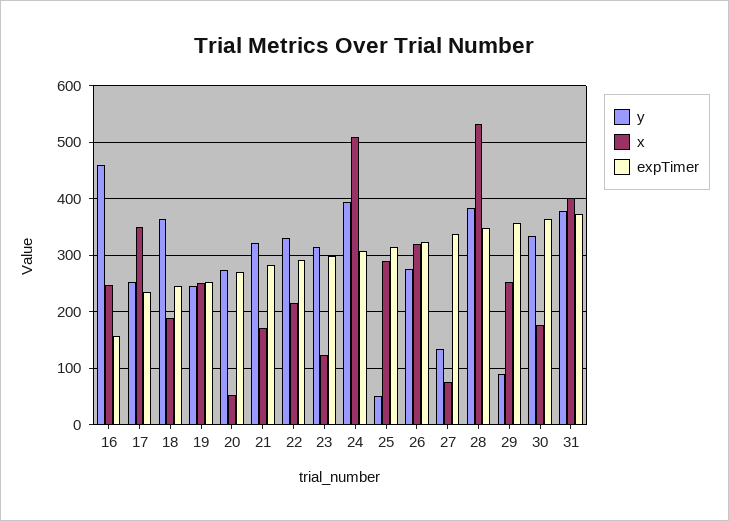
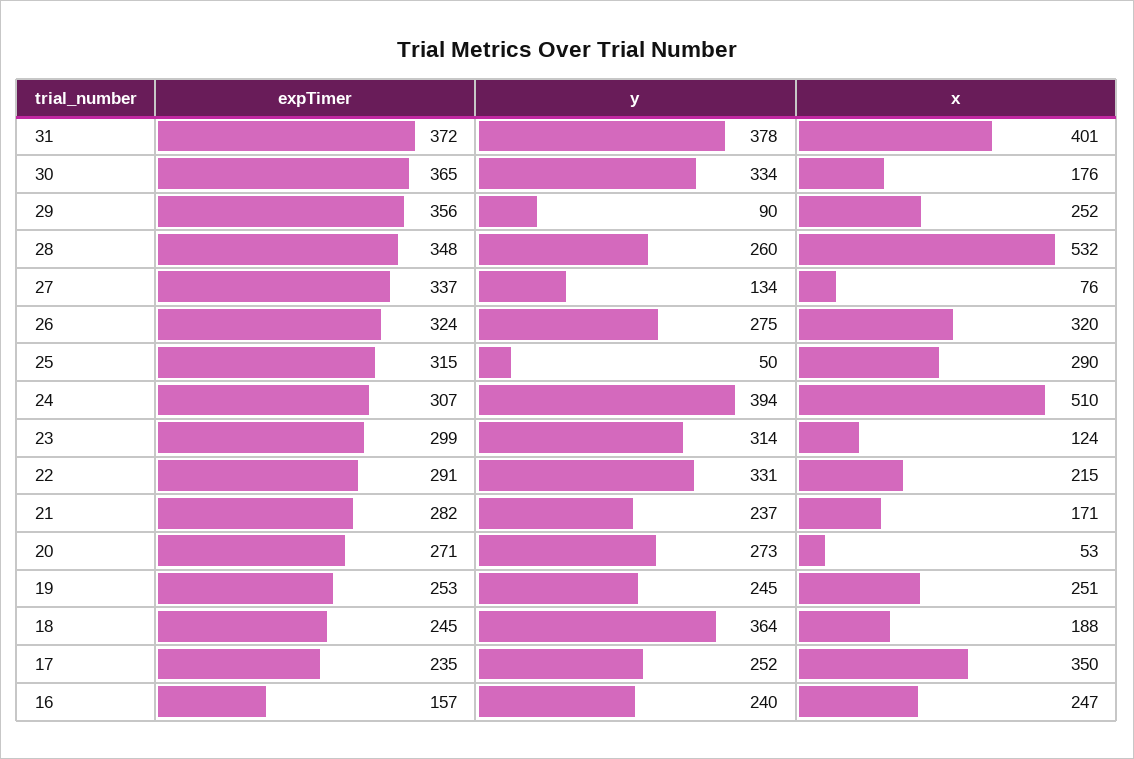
  {
    "y": {
-     "16": 460,
+     "16": 240,
      "17": 252,
      "18": 364,
      "19": 245,
      "20": 273,
-     "21": 320,
+     "21": 237,
      "22": 331,
      "23": 314,
      "24": 394,
      "25": 50,
      "26": 275,
      "27": 134,
-     "28": 380,
+     "28": 260,
      "29": 90,
      "30": 334,
      "31": 378
    },
    "x": {
      "16": 247,
      "17": 350,
      "18": 188,
      "19": 251,
      "20": 53,
      "21": 171,
      "22": 215,
      "23": 124,
      "24": 510,
      "25": 290,
      "26": 320,
      "27": 76,
      "28": 532,
      "29": 252,
      "30": 176,
      "31": 401
    },
    "expTimer": {
      "16": 157,
      "17": 235,
      "18": 245,
      "19": 253,
      "20": 271,
      "21": 282,
      "22": 291,
      "23": 299,
      "24": 307,
      "25": 315,
      "26": 324,
      "27": 337,
      "28": 348,
      "29": 356,
      "30": 365,
      "31": 372
    }
  }

